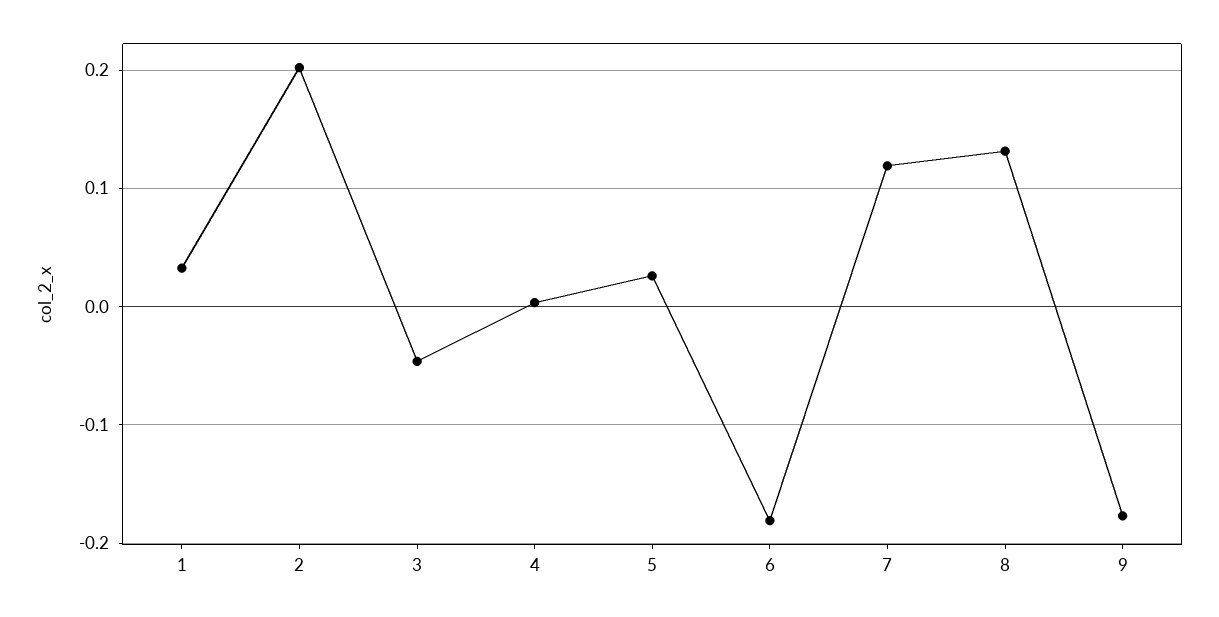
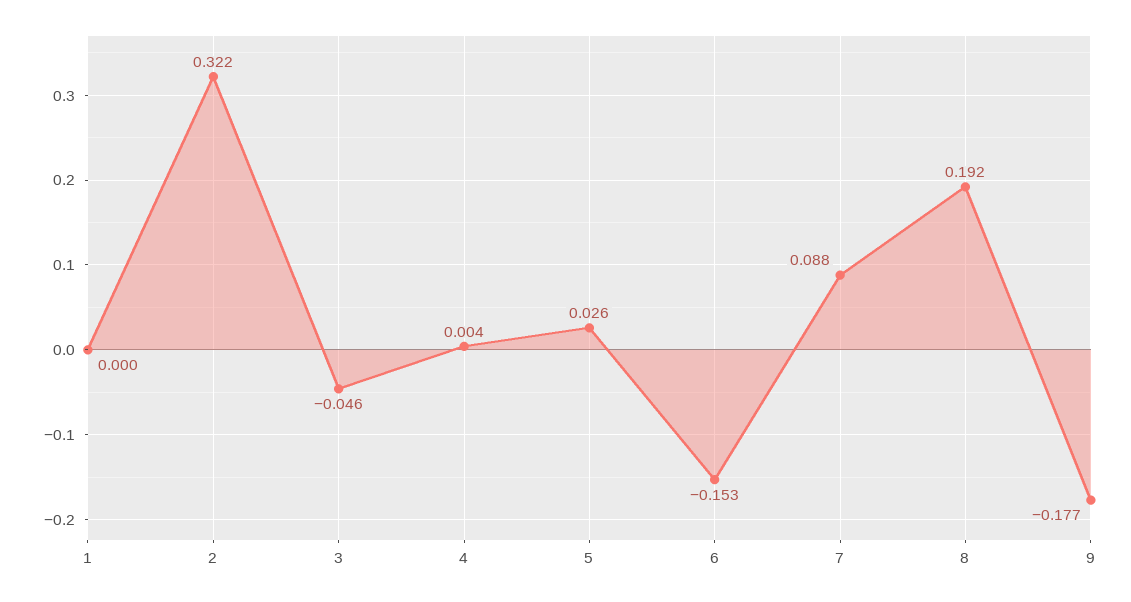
  {
-   "1": 0.03,
+   "1": 0,
-   "2": 0.2,
+   "2": 0.322,
    "3": -0.046,
    "4": 0.004,
    "5": 0.026,
-   "6": -0.18,
+   "6": -0.153,
-   "7": 0.12,
+   "7": 0.088,
-   "8": 0.13,
+   "8": 0.192,
    "9": -0.177
  }

